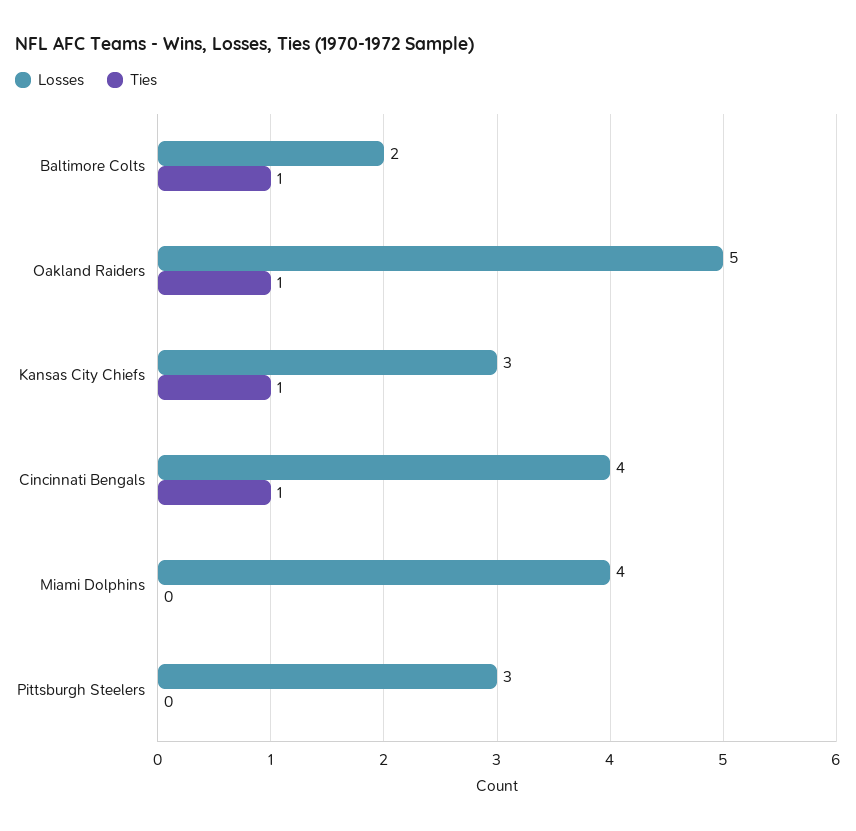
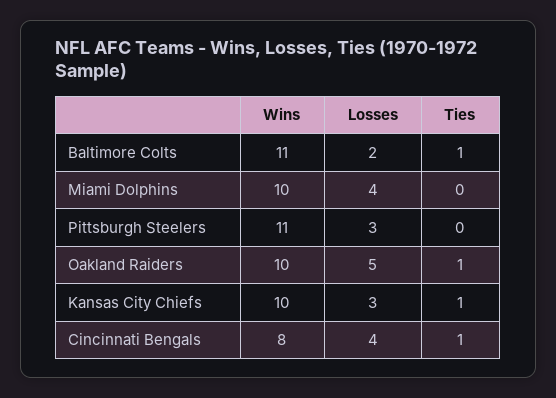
  {
    "Losses": {
      "Baltimore Colts": 2,
      "Oakland Raiders": 5,
      "Kansas City Chiefs": 3,
      "Cincinnati Bengals": 4,
      "Miami Dolphins": 4,
      "Pittsburgh Steelers": 3
    },
    "Ties": {
      "Baltimore Colts": 1,
      "Oakland Raiders": 1,
      "Kansas City Chiefs": 1,
      "Cincinnati Bengals": 1,
      "Miami Dolphins": 0,
      "Pittsburgh Steelers": 0
-   }
+   },
+   "Wins": {
+     "Baltimore Colts": 11,
+     "Miami Dolphins": 10,
+     "Pittsburgh Steelers": 11,
+     "Oakland Raiders": 10,
+     "Kansas City Chiefs": 10,
+     "Cincinnati Bengals": 8
+   }
  }

